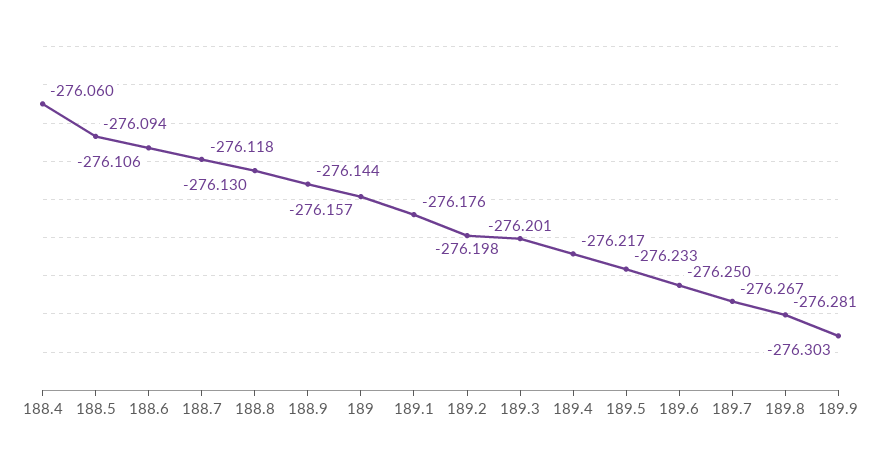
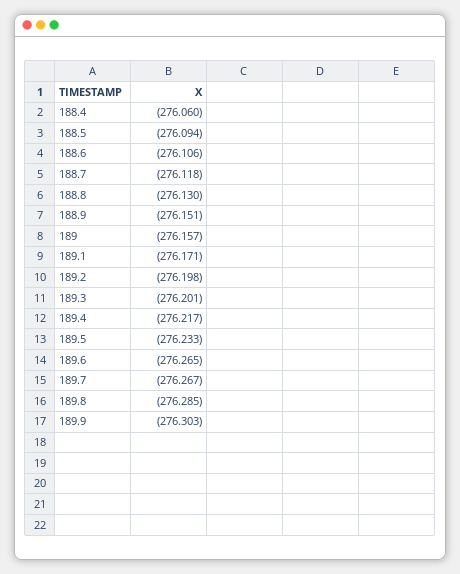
  {
    "188.4": -276.06,
    "188.5": -276.094,
    "188.6": -276.106,
    "188.7": -276.118,
    "188.8": -276.13,
-   "188.9": -276.144,
+   "188.9": -276.151,
    "189": -276.157,
-   "189.1": -276.176,
+   "189.1": -276.171,
    "189.2": -276.198,
    "189.3": -276.201,
    "189.4": -276.217,
    "189.5": -276.233,
-   "189.6": -276.25,
+   "189.6": -276.265,
    "189.7": -276.267,
-   "189.8": -276.281,
+   "189.8": -276.285,
    "189.9": -276.303
  }

